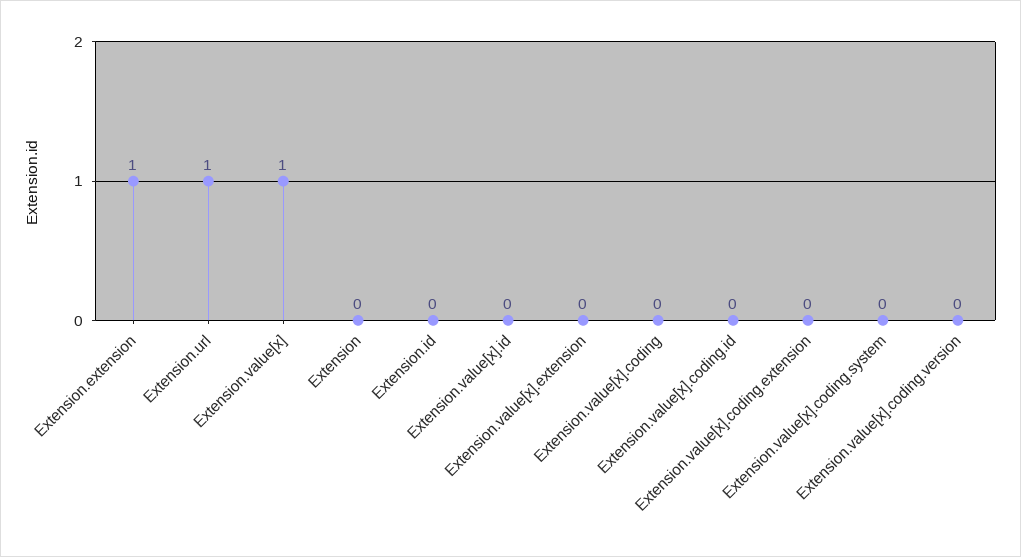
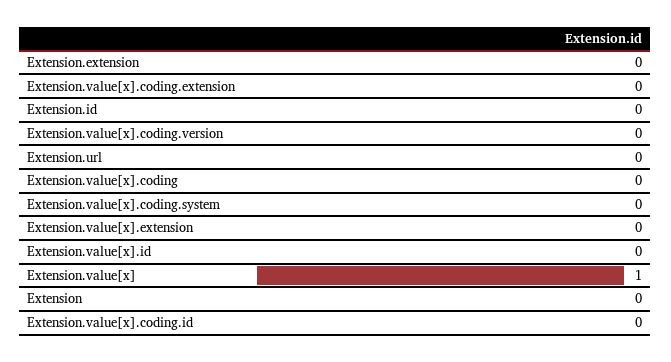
  {
-   "Extension.extension": 1,
+   "Extension.extension": 0,
-   "Extension.url": 1,
+   "Extension.url": 0,
    "Extension.value[x]": 1,
    "Extension": 0,
    "Extension.id": 0,
    "Extension.value[x].id": 0,
    "Extension.value[x].extension": 0,
    "Extension.value[x].coding": 0,
    "Extension.value[x].coding.id": 0,
    "Extension.value[x].coding.extension": 0,
    "Extension.value[x].coding.system": 0,
    "Extension.value[x].coding.version": 0
  }

